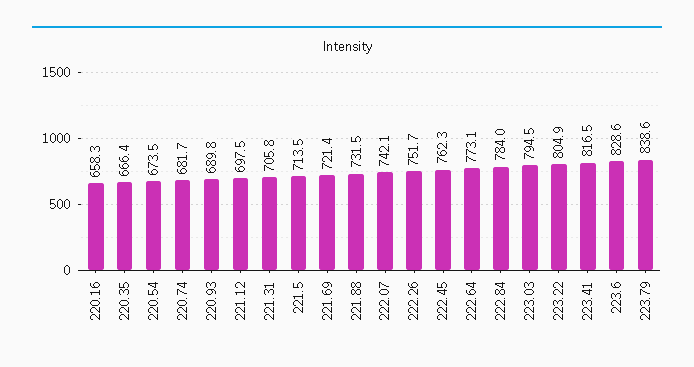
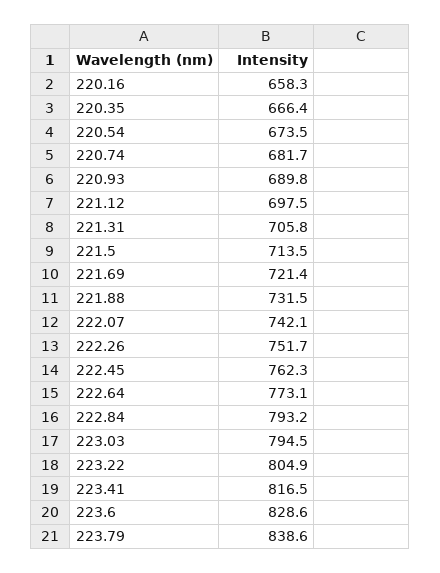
  {
    "220.16": 658.3,
    "220.35": 666.4,
    "220.54": 673.5,
    "220.74": 681.7,
    "220.93": 689.8,
    "221.12": 697.5,
    "221.31": 705.8,
    "221.5": 713.5,
    "221.69": 721.4,
    "221.88": 731.5,
    "222.07": 742.1,
    "222.26": 751.7,
    "222.45": 762.3,
    "222.64": 773.1,
-   "222.84": 784,
+   "222.84": 793.2,
    "223.03": 794.5,
    "223.22": 804.9,
    "223.41": 816.5,
    "223.6": 828.6,
    "223.79": 838.6
  }

